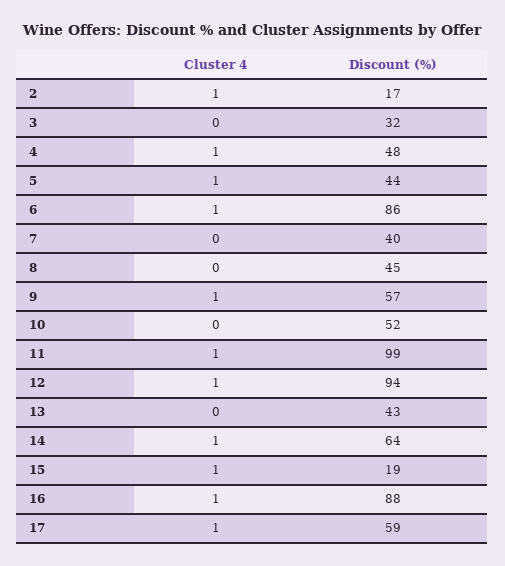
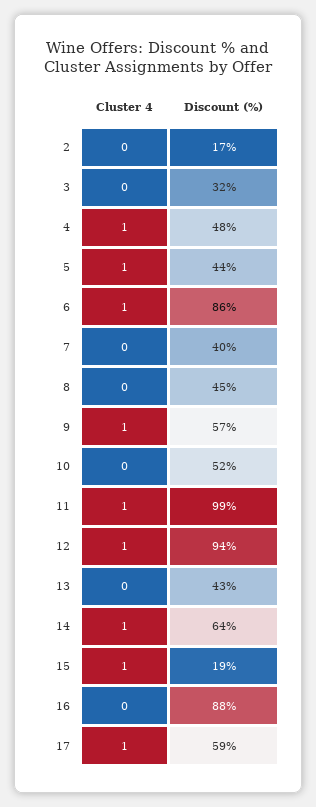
  {
    "Cluster 4": {
-     "2": 1,
+     "2": 0,
      "3": 0,
      "4": 1,
      "5": 1,
      "6": 1,
      "7": 0,
      "8": 0,
      "9": 1,
      "10": 0,
      "11": 1,
      "12": 1,
      "13": 0,
      "14": 1,
      "15": 1,
-     "16": 1,
+     "16": 0,
      "17": 1
    },
    "Discount (%)": {
      "2": 17,
      "3": 32,
      "4": 48,
      "5": 44,
      "6": 86,
      "7": 40,
      "8": 45,
      "9": 57,
      "10": 52,
      "11": 99,
      "12": 94,
      "13": 43,
      "14": 64,
      "15": 19,
      "16": 88,
      "17": 59
    }
  }

